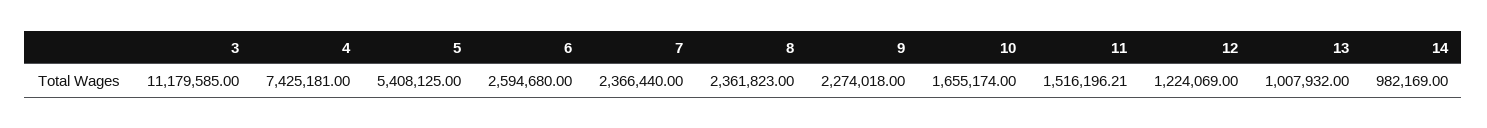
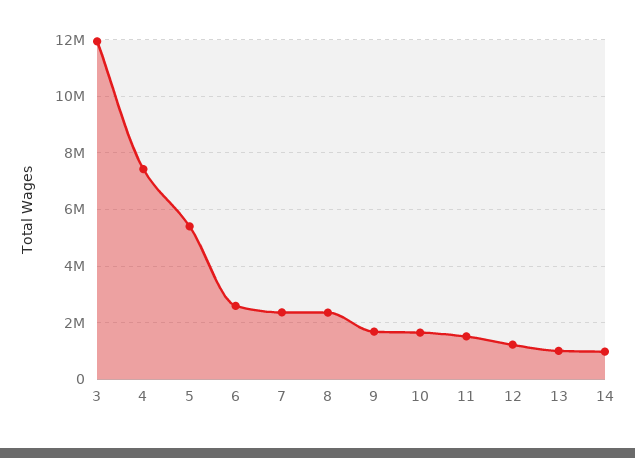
  {
-   "3": 11179585,
+   "3": 12000000,
    "4": 7425181,
    "5": 5408125,
    "6": 2594680,
    "7": 2366440,
    "8": 2361823,
-   "9": 2274018,
+   "9": 1750000,
    "10": 1655174,
    "11": 1516196.21,
    "12": 1224069,
    "13": 1007932,
    "14": 982169
  }

